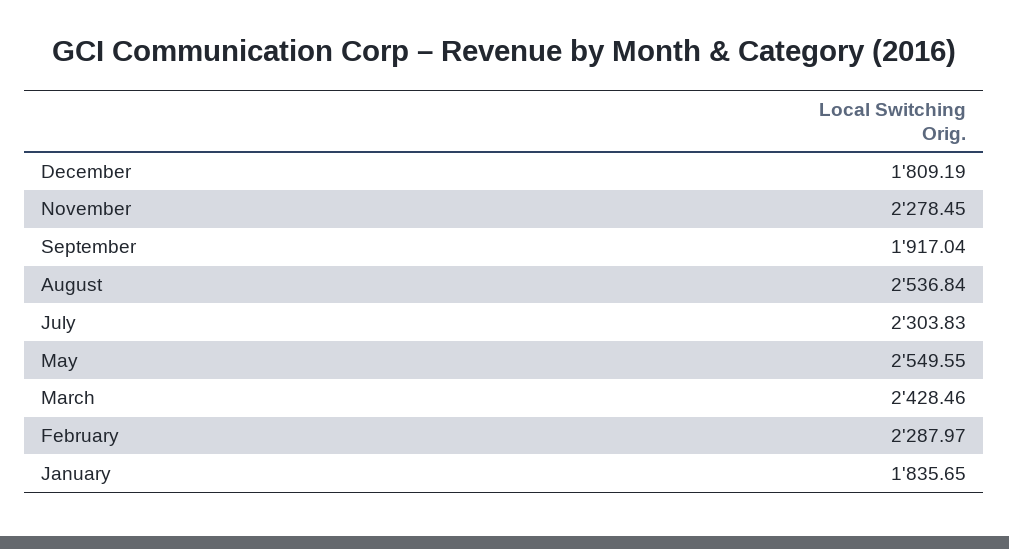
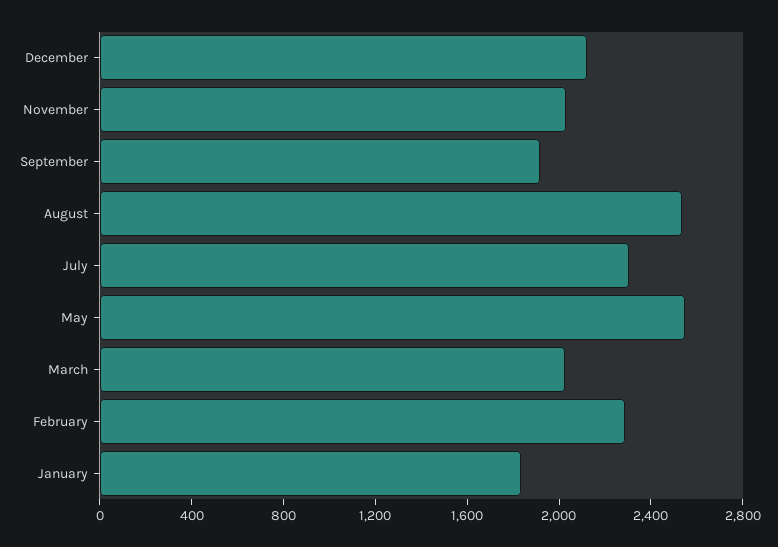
  {
-   "December": 1809.19,
+   "December": 2100,
-   "November": 2278.45,
+   "November": 2000,
    "September": 1917.04,
    "August": 2536.84,
    "July": 2303.83,
    "May": 2549.55,
-   "March": 2428.46,
+   "March": 2000,
    "February": 2287.97,
    "January": 1835.65
  }

